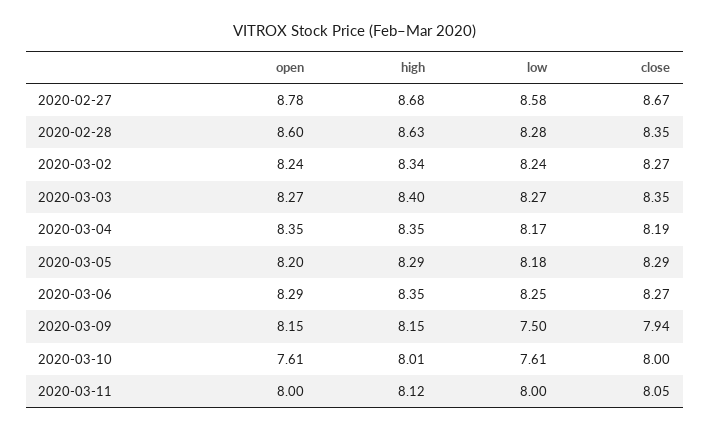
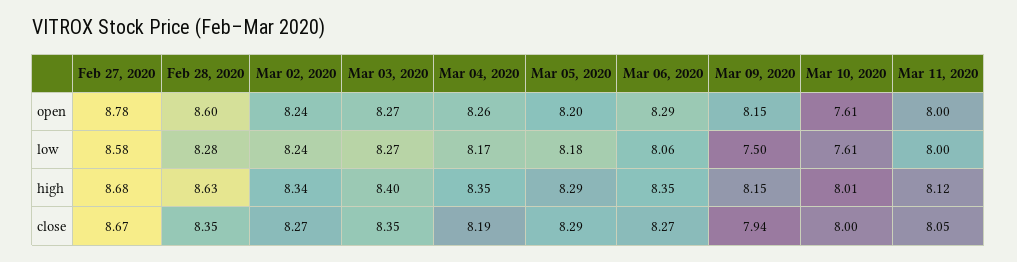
  {
    "open": {
      "2020-02-27": 8.78,
      "2020-02-28": 8.6,
      "2020-03-02": 8.24,
      "2020-03-03": 8.27,
-     "2020-03-04": 8.35,
+     "2020-03-04": 8.26,
      "2020-03-05": 8.2,
      "2020-03-06": 8.29,
      "2020-03-09": 8.15,
      "2020-03-10": 7.61,
      "2020-03-11": 8
    },
    "high": {
      "2020-02-27": 8.68,
      "2020-02-28": 8.63,
      "2020-03-02": 8.34,
      "2020-03-03": 8.4,
      "2020-03-04": 8.35,
      "2020-03-05": 8.29,
      "2020-03-06": 8.35,
      "2020-03-09": 8.15,
      "2020-03-10": 8.01,
      "2020-03-11": 8.12
    },
    "low": {
      "2020-02-27": 8.58,
      "2020-02-28": 8.28,
      "2020-03-02": 8.24,
      "2020-03-03": 8.27,
      "2020-03-04": 8.17,
      "2020-03-05": 8.18,
-     "2020-03-06": 8.25,
+     "2020-03-06": 8.06,
      "2020-03-09": 7.5,
      "2020-03-10": 7.61,
      "2020-03-11": 8
    },
    "close": {
      "2020-02-27": 8.67,
      "2020-02-28": 8.35,
      "2020-03-02": 8.27,
      "2020-03-03": 8.35,
      "2020-03-04": 8.19,
      "2020-03-05": 8.29,
      "2020-03-06": 8.27,
      "2020-03-09": 7.94,
      "2020-03-10": 8,
      "2020-03-11": 8.05
    }
  }

